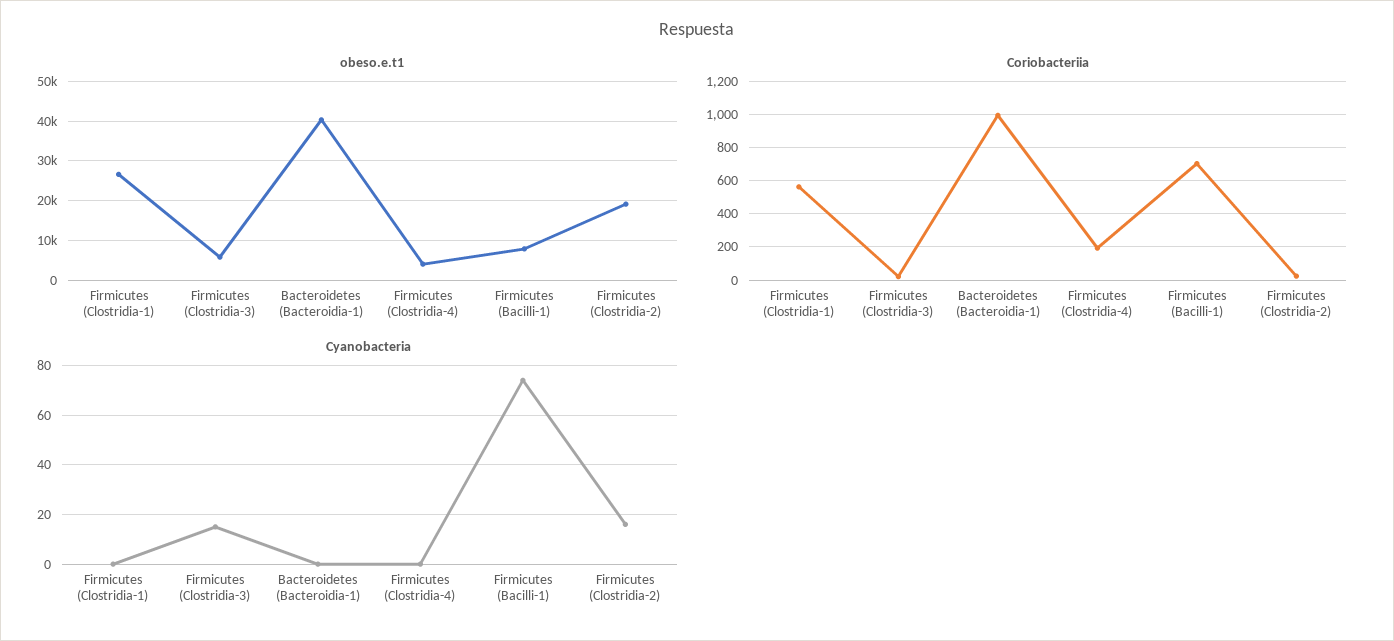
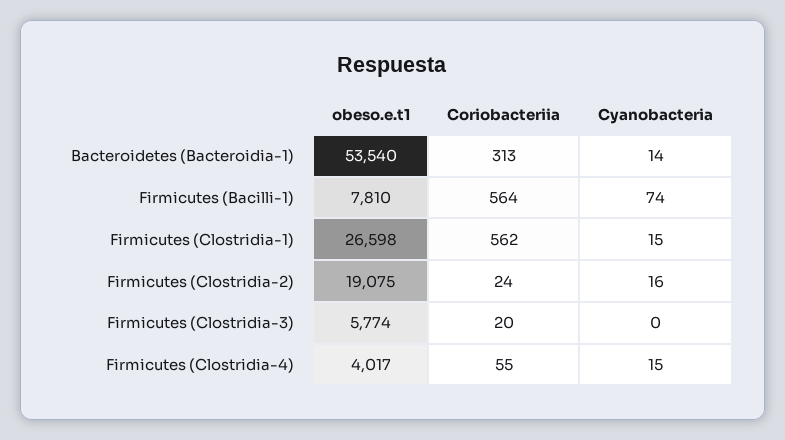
  {
    "obeso.e.t1": {
      "Firmicutes (Clostridia-1)": 26598,
      "Firmicutes (Clostridia-3)": 5774,
-     "Bacteroidetes (Bacteroidia-1)": 40000,
+     "Bacteroidetes (Bacteroidia-1)": 53540,
      "Firmicutes (Clostridia-4)": 4017,
      "Firmicutes (Bacilli-1)": 7810,
      "Firmicutes (Clostridia-2)": 19075
    },
    "Coriobacteriia": {
      "Firmicutes (Clostridia-1)": 562,
      "Firmicutes (Clostridia-3)": 20,
-     "Bacteroidetes (Bacteroidia-1)": 1000,
+     "Bacteroidetes (Bacteroidia-1)": 313,
-     "Firmicutes (Clostridia-4)": 200,
+     "Firmicutes (Clostridia-4)": 55,
-     "Firmicutes (Bacilli-1)": 700,
+     "Firmicutes (Bacilli-1)": 564,
      "Firmicutes (Clostridia-2)": 24
    },
    "Cyanobacteria": {
-     "Firmicutes (Clostridia-1)": 0,
+     "Firmicutes (Clostridia-1)": 15,
-     "Firmicutes (Clostridia-3)": 15,
+     "Firmicutes (Clostridia-3)": 0,
-     "Bacteroidetes (Bacteroidia-1)": 0,
+     "Bacteroidetes (Bacteroidia-1)": 14,
-     "Firmicutes (Clostridia-4)": 0,
+     "Firmicutes (Clostridia-4)": 15,
      "Firmicutes (Bacilli-1)": 74,
      "Firmicutes (Clostridia-2)": 16
    }
  }

